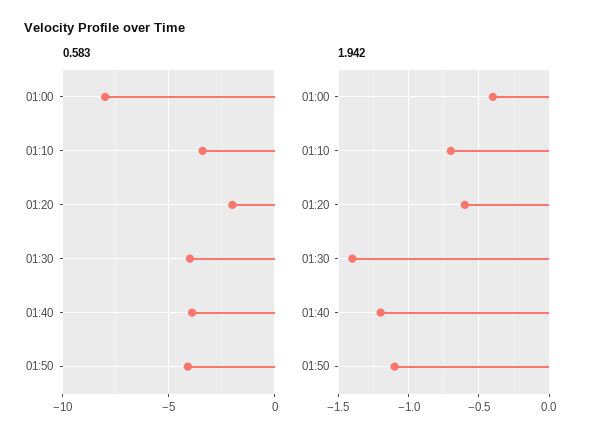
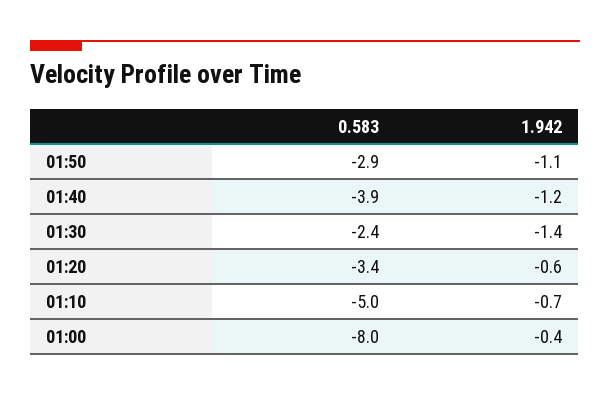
  {
    "0.583": {
      "01:00": -8,
-     "01:10": -3.5,
+     "01:10": -5,
-     "01:20": -2,
+     "01:20": -3.4,
-     "01:30": -4,
+     "01:30": -2.4,
      "01:40": -3.9,
-     "01:50": -4
+     "01:50": -2.9
    },
    "1.942": {
      "01:00": -0.4,
      "01:10": -0.7,
      "01:20": -0.6,
      "01:30": -1.4,
      "01:40": -1.2,
      "01:50": -1.1
    }
  }

